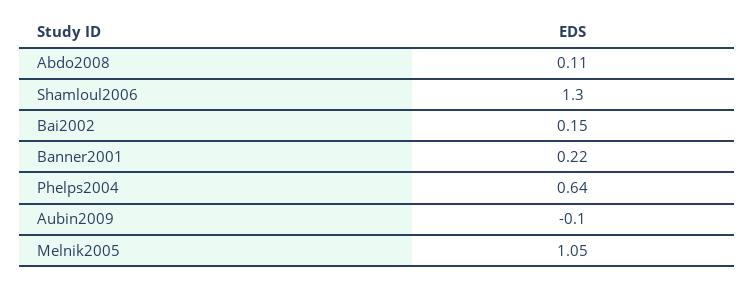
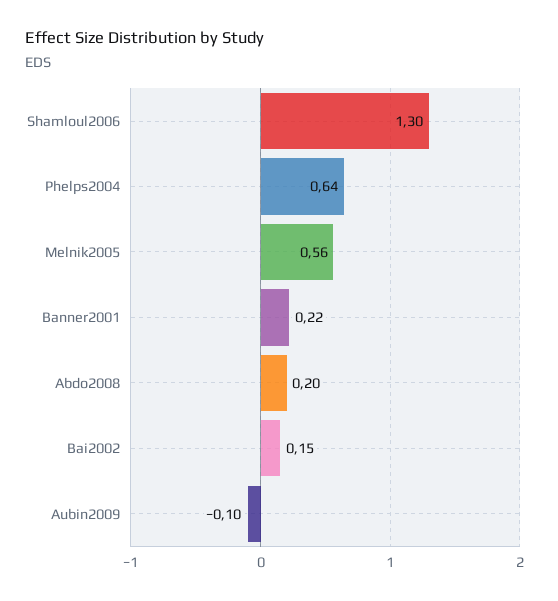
  {
-   "Abdo2008": 0.11,
+   "Abdo2008": 0.2,
    "Shamloul2006": 1.3,
    "Bai2002": 0.15,
    "Banner2001": 0.22,
    "Phelps2004": 0.64,
    "Aubin2009": -0.1,
-   "Melnik2005": 1.05
+   "Melnik2005": 0.56
  }

